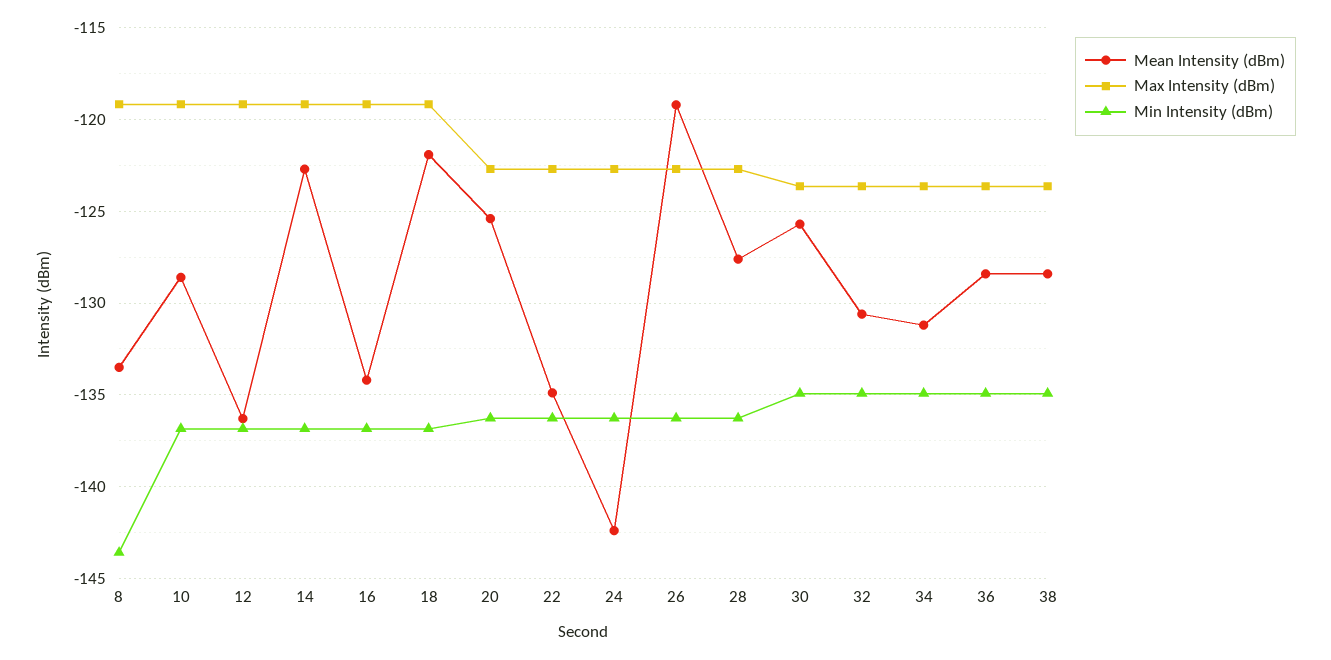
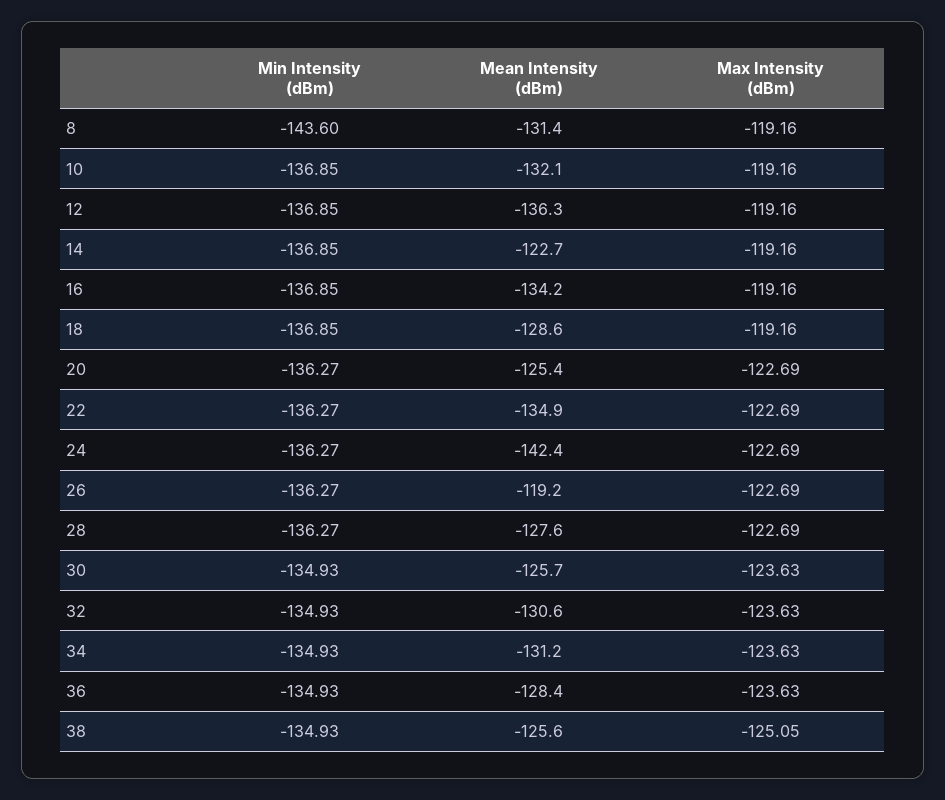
  {
    "Mean Intensity (dBm)": {
-     "8": -133.5,
+     "8": -131.4,
-     "10": -128.5,
+     "10": -132.1,
      "12": -136.3,
      "14": -122.7,
      "16": -134.2,
-     "18": -122,
+     "18": -128.6,
      "20": -125.4,
      "22": -134.9,
      "24": -142.4,
      "26": -119.2,
      "28": -127.6,
      "30": -125.7,
      "32": -130.6,
      "34": -131.2,
      "36": -128.4,
-     "38": -128.5
+     "38": -125.6
    },
    "Max Intensity (dBm)": {
      "8": -119.16,
      "10": -119.16,
      "12": -119.16,
      "14": -119.16,
      "16": -119.16,
      "18": -119.16,
      "20": -122.69,
      "22": -122.69,
      "24": -122.69,
      "26": -122.69,
      "28": -122.69,
      "30": -123.63,
      "32": -123.63,
      "34": -123.63,
      "36": -123.63,
-     "38": -123.5
+     "38": -125.05
    },
    "Min Intensity (dBm)": {
      "8": -143.6,
      "10": -136.85,
      "12": -136.85,
      "14": -136.85,
      "16": -136.85,
      "18": -136.85,
      "20": -136.27,
      "22": -136.27,
      "24": -136.27,
      "26": -136.27,
      "28": -136.27,
      "30": -134.93,
      "32": -134.93,
      "34": -134.93,
      "36": -134.93,
      "38": -134.93
    }
  }

